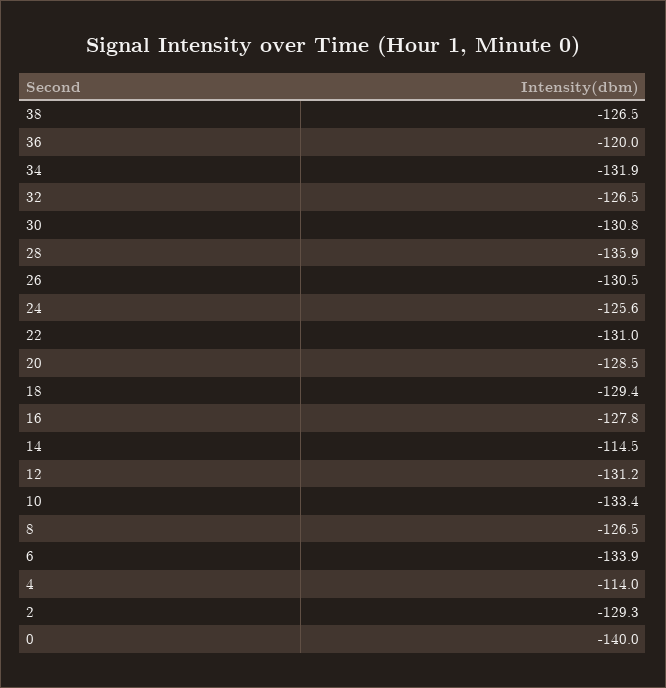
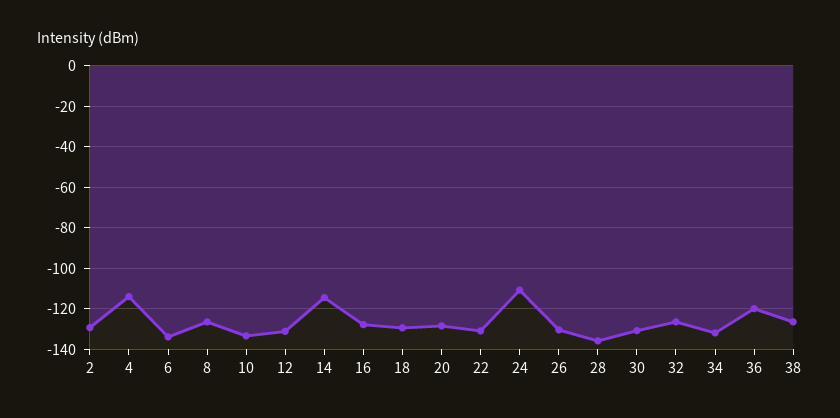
  {
    "38": -126.5,
    "36": -120,
    "34": -131.9,
    "32": -126.5,
    "30": -130.8,
    "28": -135.9,
    "26": -130.5,
-   "24": -125.6,
+   "24": -110,
    "22": -131,
    "20": -128.5,
    "18": -129.4,
    "16": -127.8,
    "14": -114.5,
    "12": -131.2,
    "10": -133.4,
    "8": -126.5,
    "6": -133.9,
    "4": -114,
-   "2": -129.3,
+   "2": -129.3
-   "0": -140
  }

